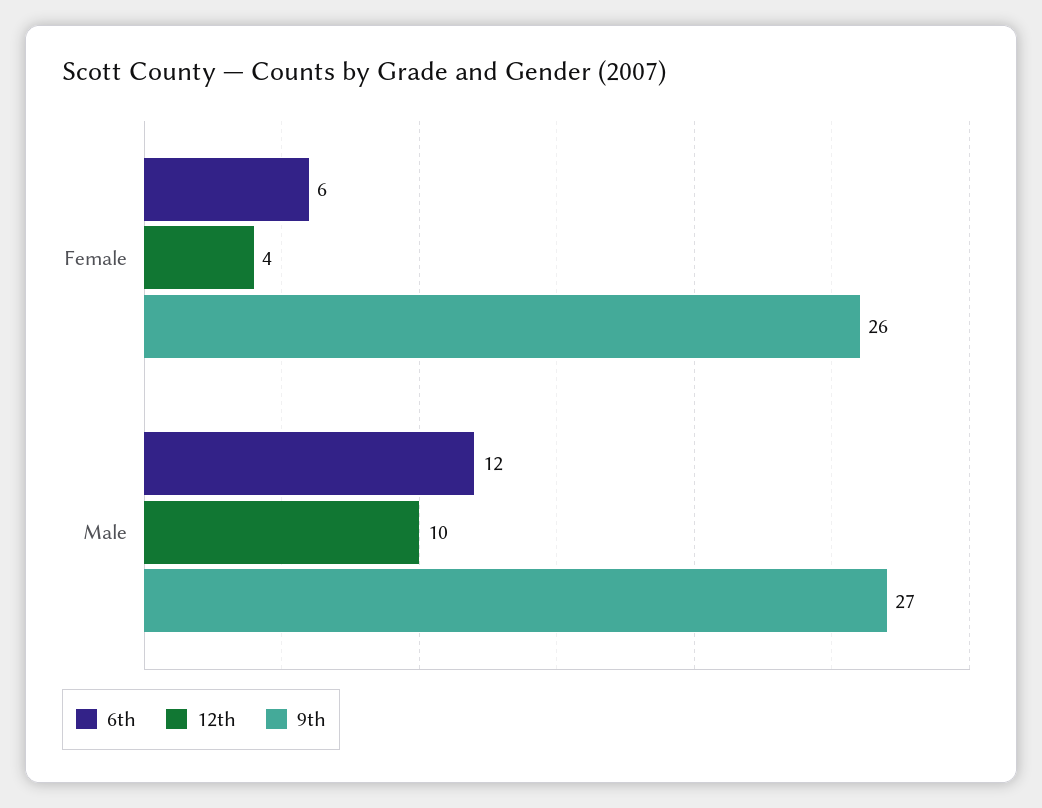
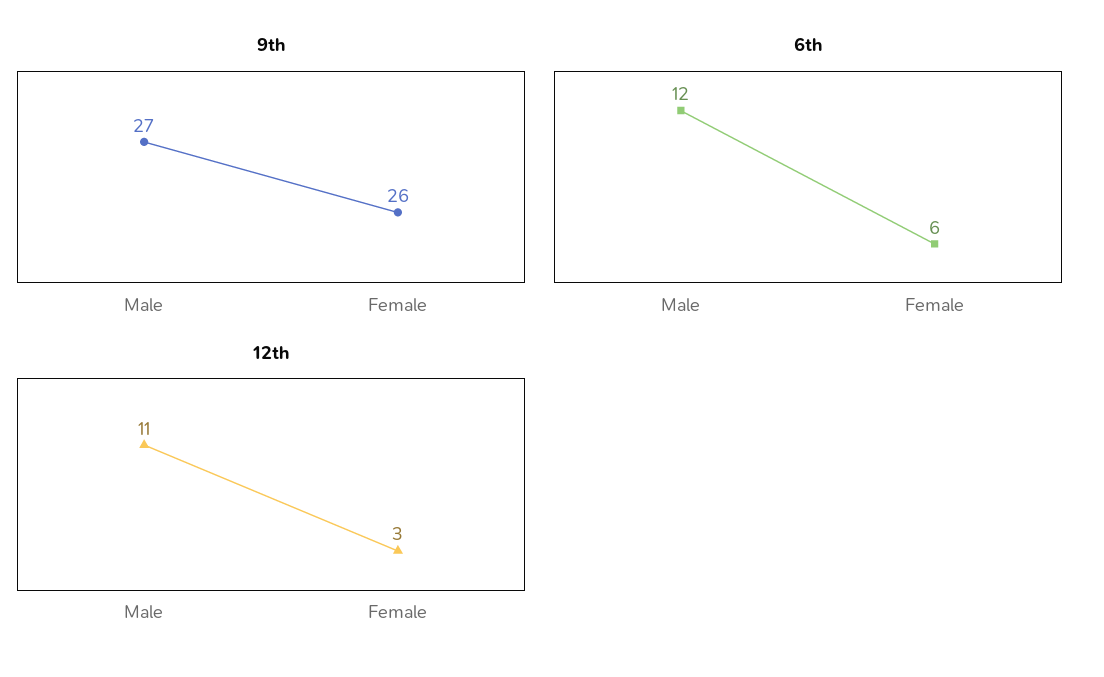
  {
    "6th": {
      "Female": 6,
      "Male": 12
    },
    "12th": {
-     "Female": 4,
+     "Female": 3,
-     "Male": 10
+     "Male": 11
    },
    "9th": {
      "Female": 26,
      "Male": 27
    }
  }

